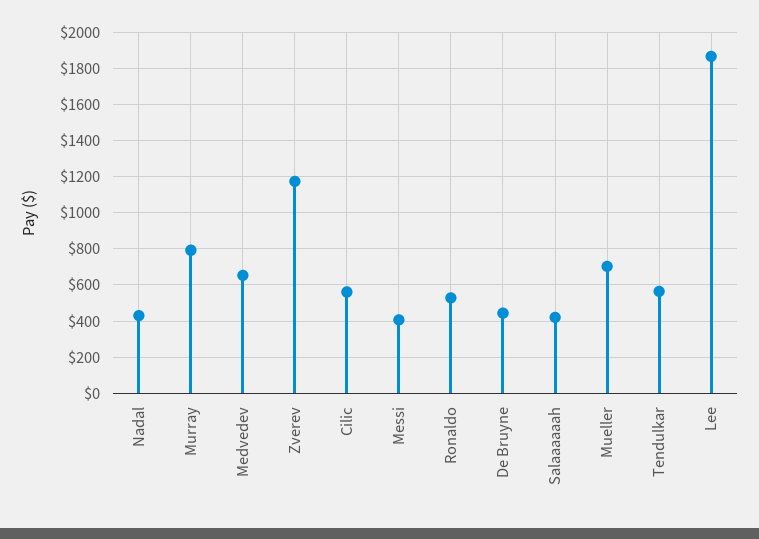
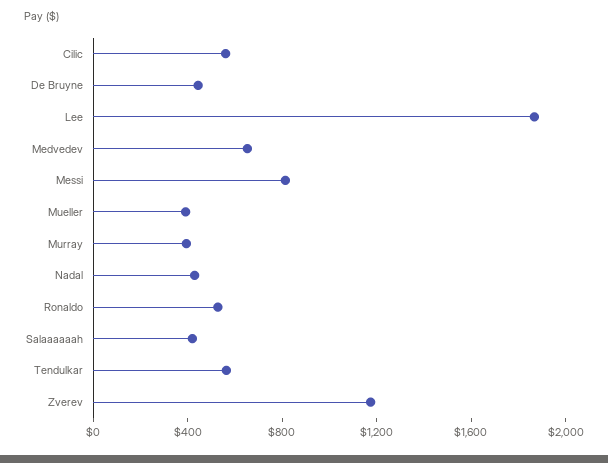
  {
    "Nadal": 450,
-   "Murray": 800,
+   "Murray": 400,
    "Medvedev": 650,
    "Zverev": 1200,
    "Cilic": 550,
-   "Messi": 400,
+   "Messi": 800,
    "Ronaldo": 550,
    "De Bruyne": 450,
    "Salaaaaaah": 400,
-   "Mueller": 700,
+   "Mueller": 400,
    "Tendulkar": 550,
    "Lee": 1850
  }

